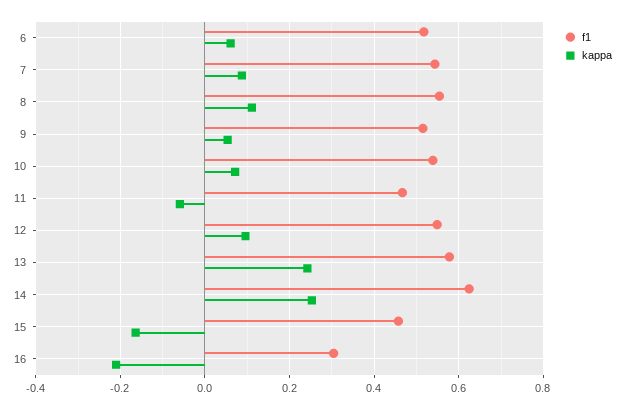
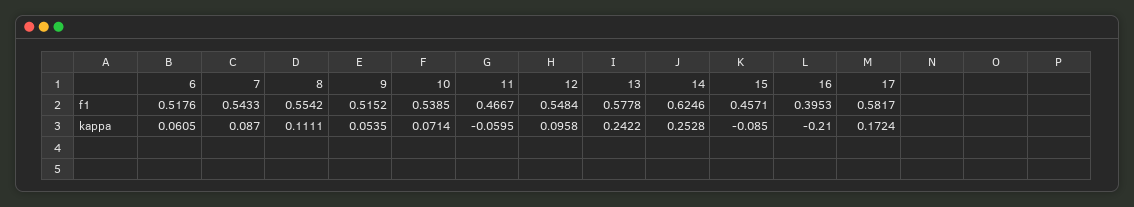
  {
    "f1": {
      "6": 0.5176,
      "7": 0.5433,
      "8": 0.5542,
      "9": 0.5152,
      "10": 0.5385,
      "11": 0.4667,
      "12": 0.5484,
      "13": 0.5778,
      "14": 0.6246,
      "15": 0.4571,
-     "16": 0.3
+     "16": 0.3953,
+     "17": 0.5817
    },
    "kappa": {
      "6": 0.0605,
      "7": 0.087,
      "8": 0.1111,
      "9": 0.0535,
      "10": 0.0714,
      "11": -0.0595,
      "12": 0.0958,
      "13": 0.2422,
      "14": 0.2528,
-     "15": -0.16,
+     "15": -0.085,
-     "16": -0.21
+     "16": -0.21,
+     "17": 0.1724
    }
  }

